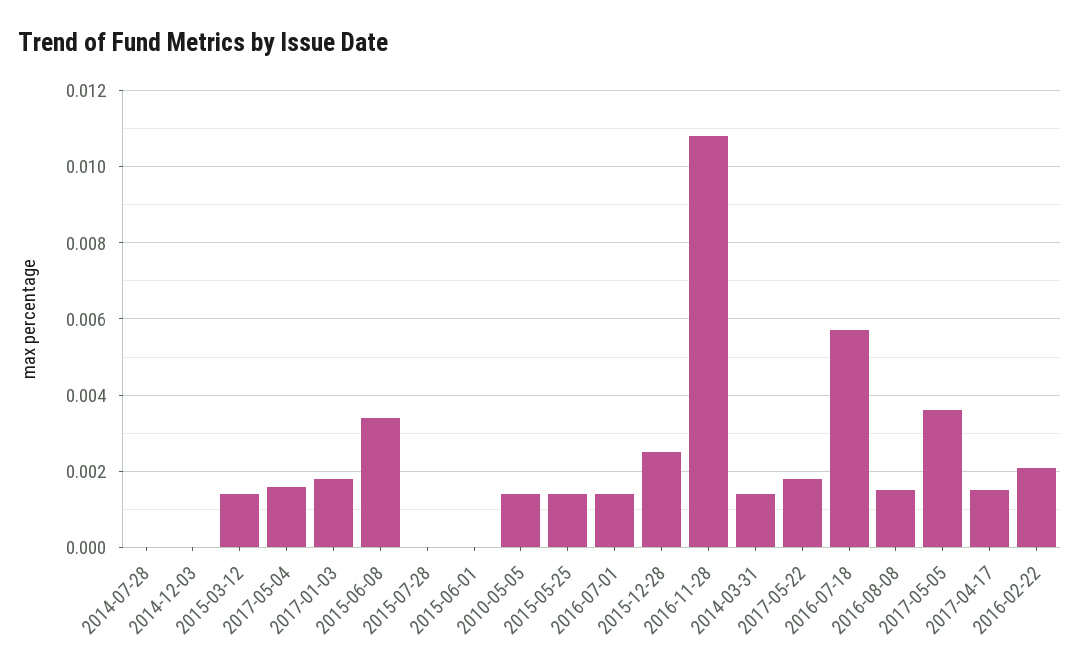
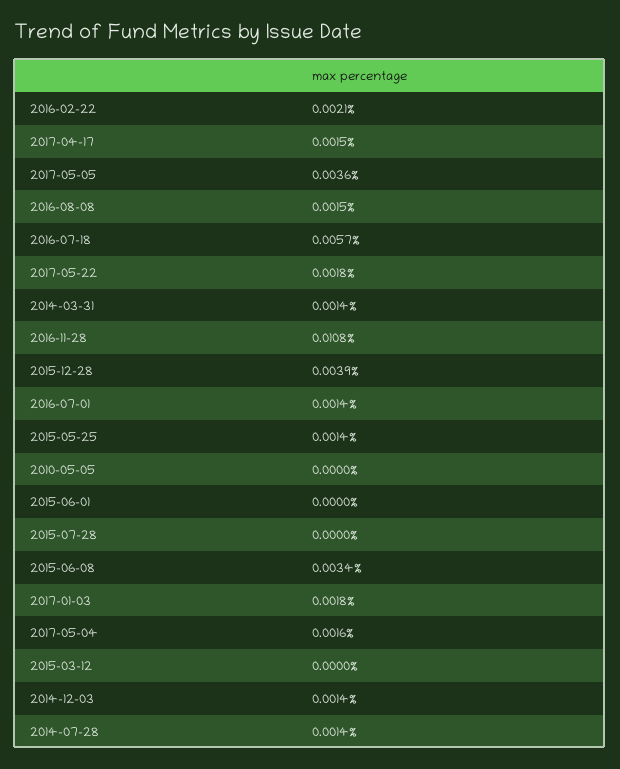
  {
-   "2014-07-28": 0,
+   "2014-07-28": 0.0014,
-   "2014-12-03": 0,
+   "2014-12-03": 0.0014,
-   "2015-03-12": 0.0015,
+   "2015-03-12": 0,
    "2017-05-04": 0.0016,
    "2017-01-03": 0.0018,
    "2015-06-08": 0.0034,
    "2015-07-28": 0,
    "2015-06-01": 0,
-   "2010-05-05": 0.0015,
+   "2010-05-05": 0,
    "2015-05-25": 0.0014,
    "2016-07-01": 0.0014,
-   "2015-12-28": 0.0025,
+   "2015-12-28": 0.0039,
    "2016-11-28": 0.0108,
    "2014-03-31": 0.0014,
    "2017-05-22": 0.0018,
    "2016-07-18": 0.0057,
    "2016-08-08": 0.0015,
    "2017-05-05": 0.0036,
    "2017-04-17": 0.0015,
    "2016-02-22": 0.0021
  }

